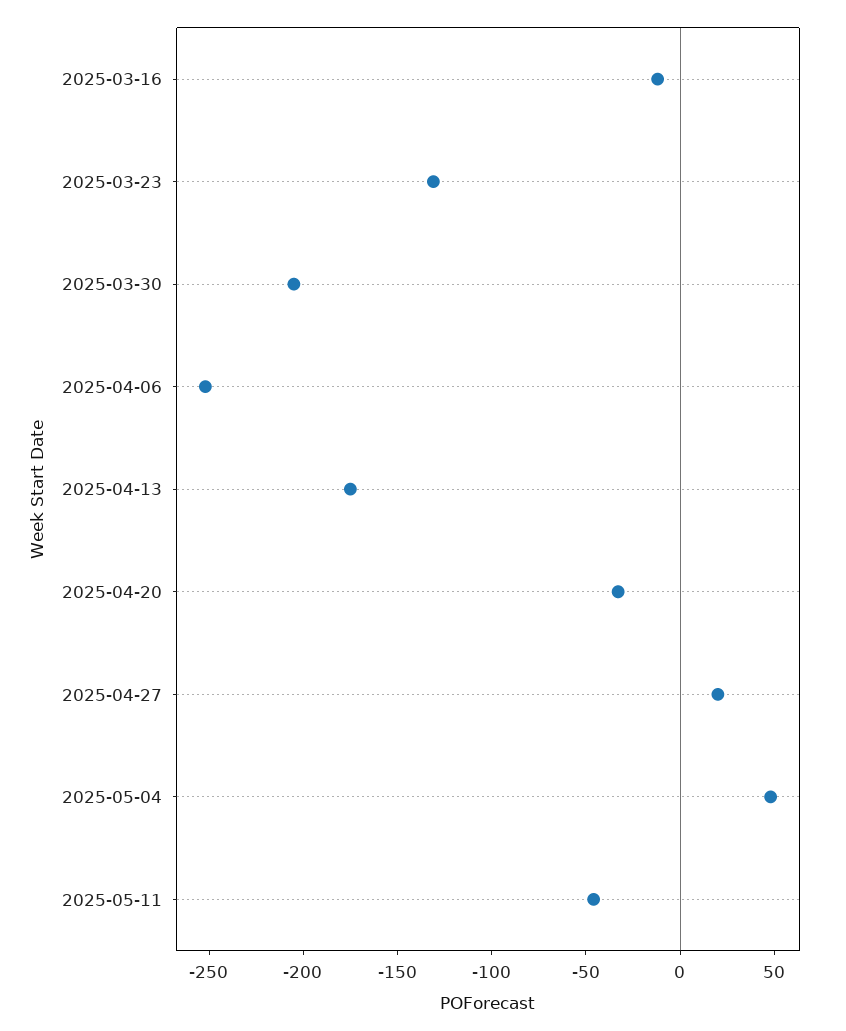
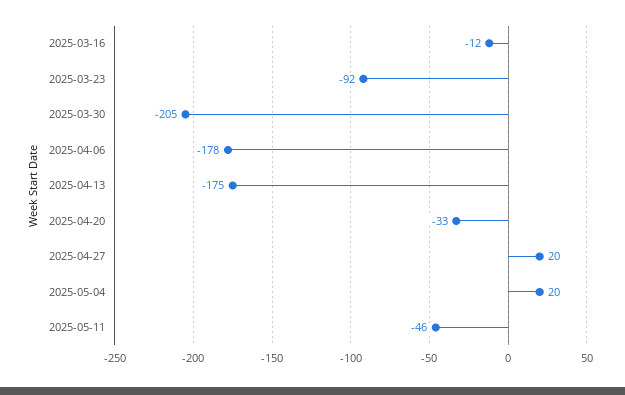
  {
    "2025-03-16": -12,
-   "2025-03-23": -130,
+   "2025-03-23": -92,
    "2025-03-30": -205,
-   "2025-04-06": -250,
+   "2025-04-06": -178,
    "2025-04-13": -175,
    "2025-04-20": -33,
    "2025-04-27": 20,
-   "2025-05-04": 50,
+   "2025-05-04": 20,
    "2025-05-11": -46
  }

